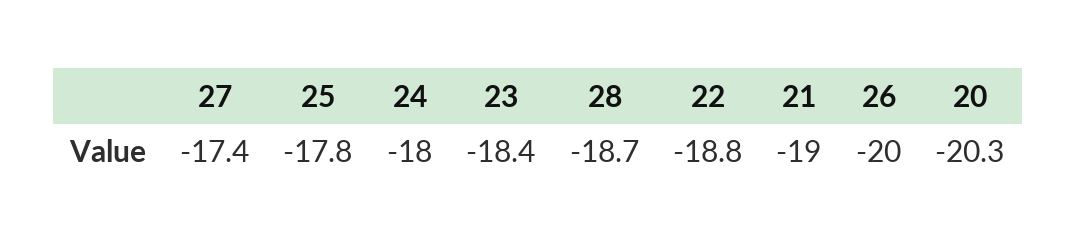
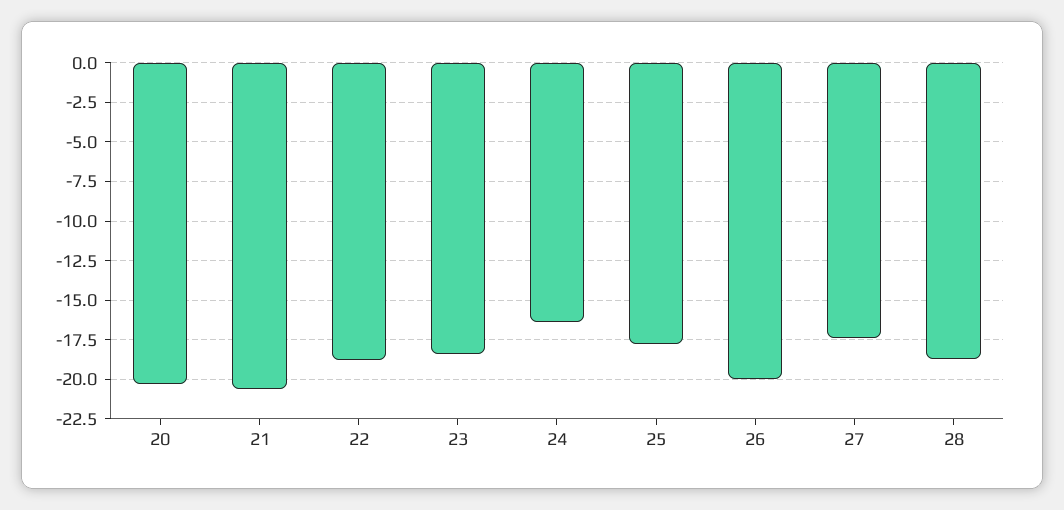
  {
    "27": -17.4,
    "25": -17.8,
-   "24": -18,
+   "24": -16.5,
    "23": -18.4,
    "28": -18.7,
    "22": -18.8,
-   "21": -19,
+   "21": -20.5,
    "26": -20,
    "20": -20.3
  }

